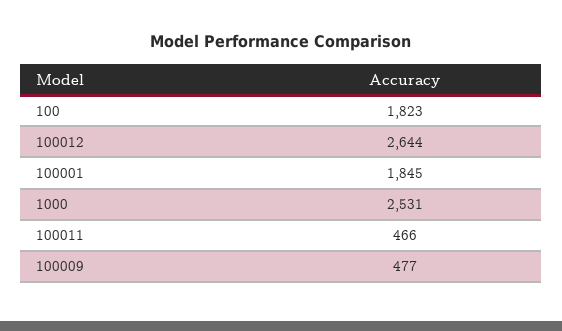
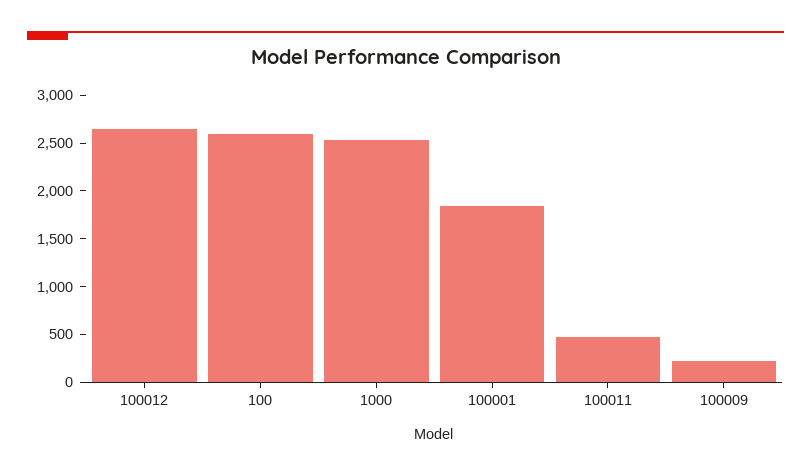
  {
-   "100": 1823,
+   "100": 2600,
    "100012": 2644,
    "100001": 1845,
    "1000": 2531,
    "100011": 466,
-   "100009": 477
+   "100009": 200
  }

